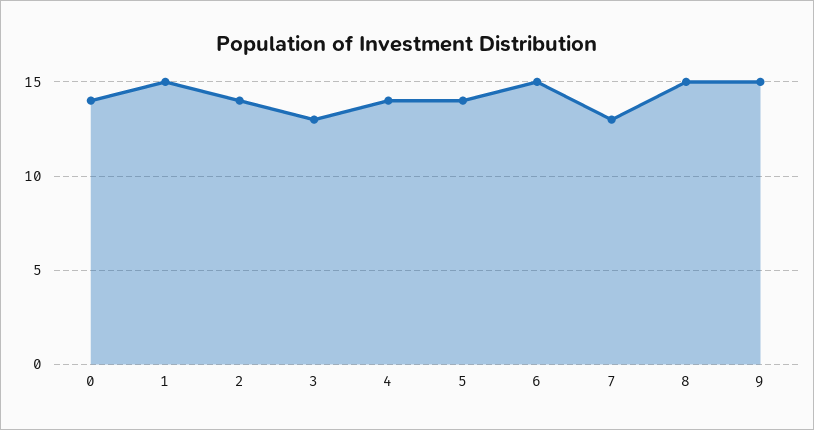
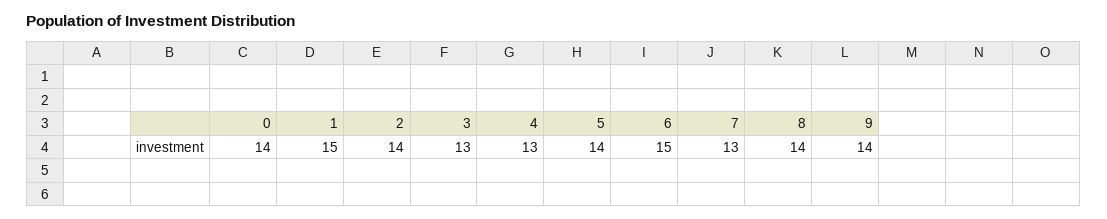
  {
    "0": 14,
    "1": 15,
    "2": 14,
    "3": 13,
-   "4": 14,
+   "4": 13,
    "5": 14,
    "6": 15,
    "7": 13,
-   "8": 15,
+   "8": 14,
-   "9": 15
+   "9": 14
  }

